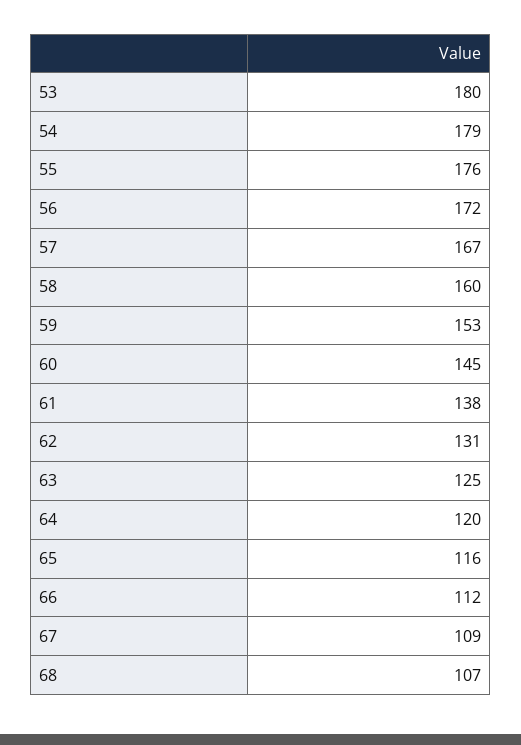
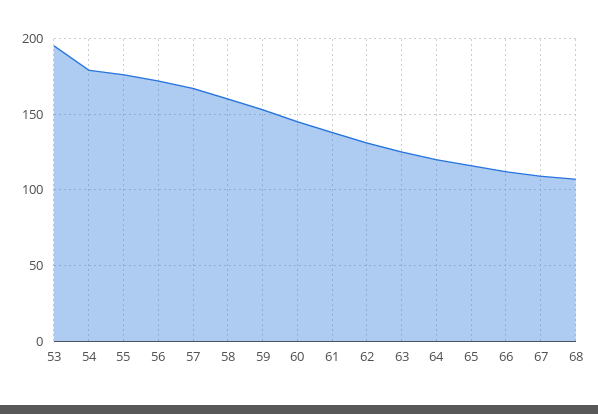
  {
-   "53": 180,
+   "53": 195,
    "54": 179,
    "55": 176,
    "56": 172,
    "57": 167,
    "58": 160,
    "59": 153,
    "60": 145,
    "61": 138,
    "62": 131,
    "63": 125,
    "64": 120,
    "65": 116,
    "66": 112,
    "67": 109,
    "68": 107
  }

